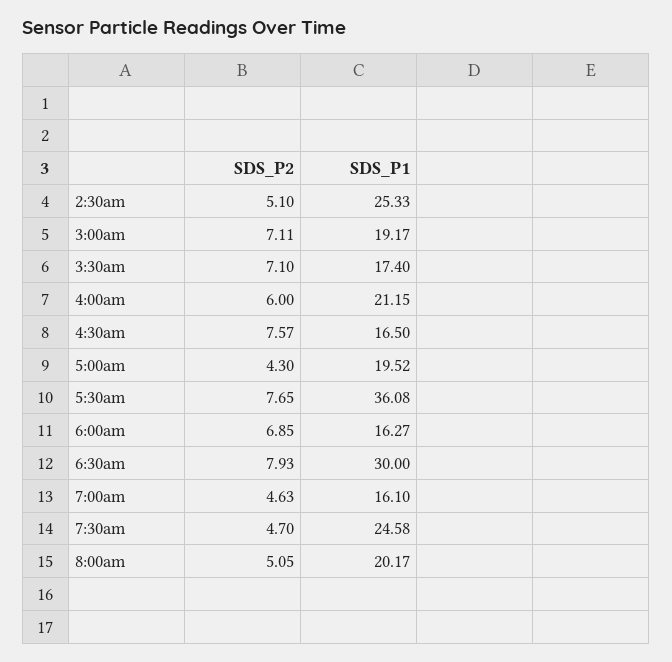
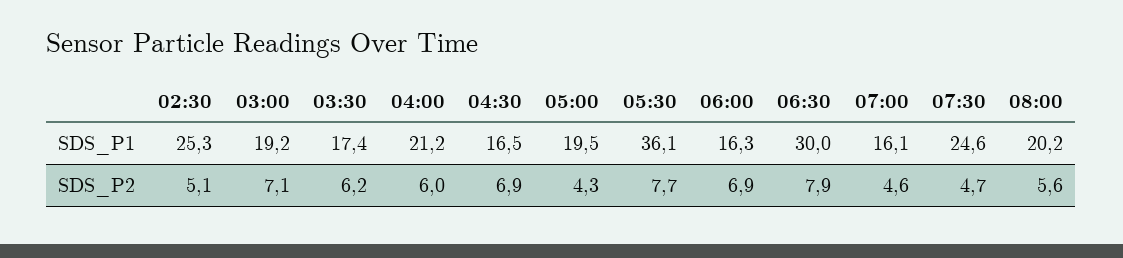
  {
    "SDS_P2": {
      "2:30am": 5.1,
      "3:00am": 7.11,
-     "3:30am": 7.1,
+     "3:30am": 6.2,
      "4:00am": 6,
-     "4:30am": 7.57,
+     "4:30am": 6.9,
      "5:00am": 4.3,
      "5:30am": 7.65,
      "6:00am": 6.85,
      "6:30am": 7.93,
      "7:00am": 4.63,
      "7:30am": 4.7,
-     "8:00am": 5.05
+     "8:00am": 5.6
    },
    "SDS_P1": {
      "2:30am": 25.33,
      "3:00am": 19.17,
      "3:30am": 17.4,
      "4:00am": 21.15,
      "4:30am": 16.5,
      "5:00am": 19.52,
      "5:30am": 36.08,
      "6:00am": 16.27,
      "6:30am": 30,
      "7:00am": 16.1,
      "7:30am": 24.58,
      "8:00am": 20.17
    }
  }

